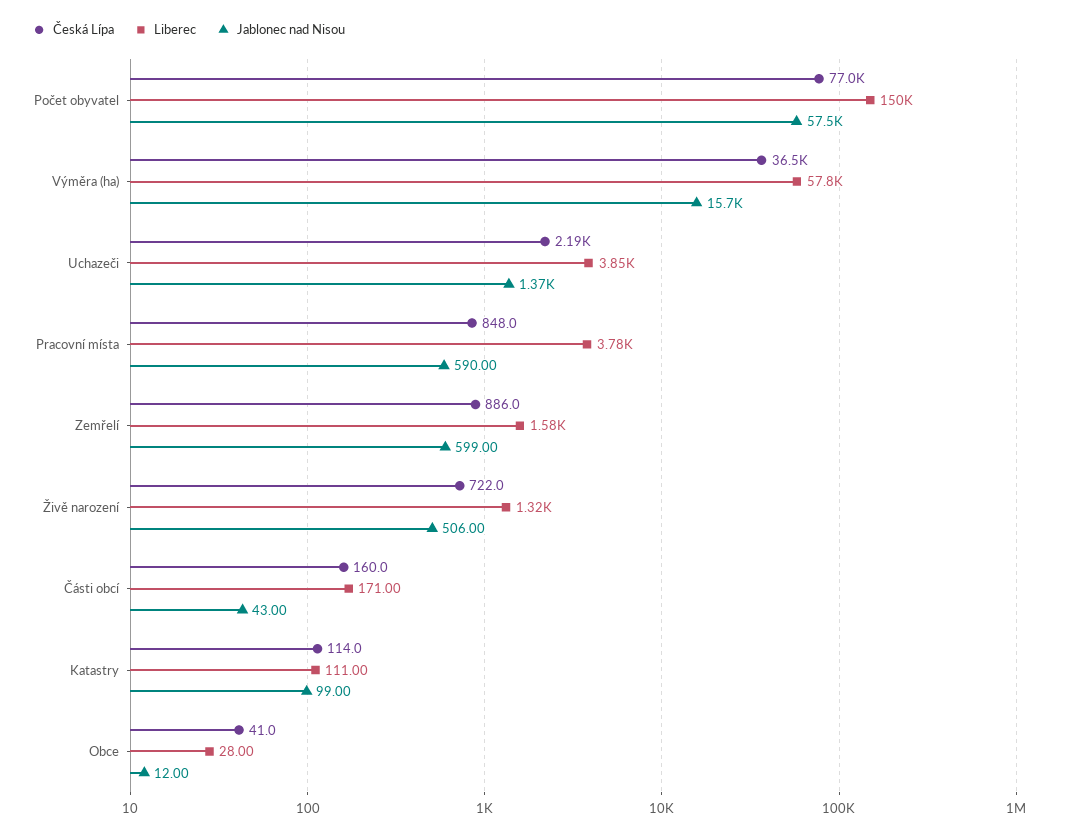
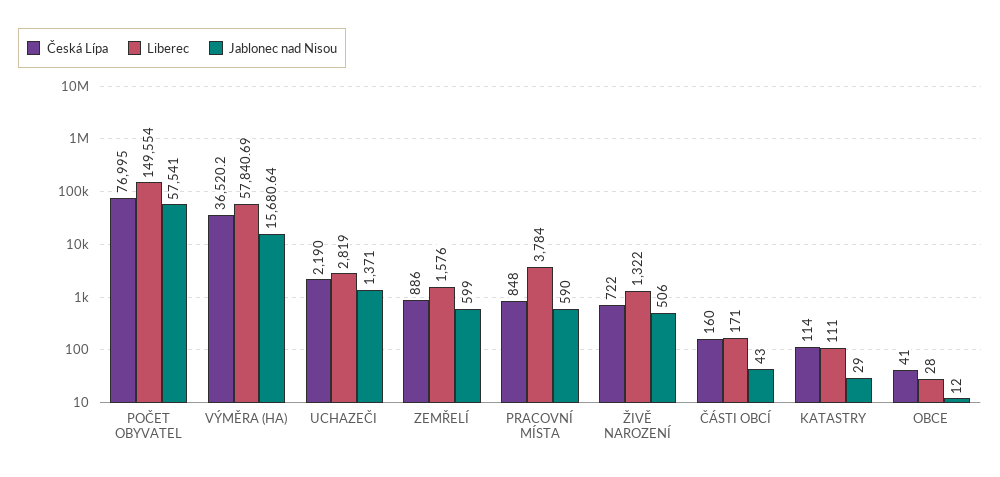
  {
    "Česká Lípa": {
      "Počet obyvatel": 76995,
      "Výměra (ha)": 36520.2,
      "Uchazeči": 2190,
      "Pracovní místa": 848,
      "Zemřelí": 886,
      "Živě narození": 722,
      "Části obcí": 160,
      "Katastry": 114,
      "Obce": 41
    },
    "Liberec": {
      "Počet obyvatel": 149554,
      "Výměra (ha)": 57840.69,
-     "Uchazeči": 3850,
+     "Uchazeči": 2819,
      "Pracovní místa": 3784,
      "Zemřelí": 1576,
      "Živě narození": 1322,
      "Části obcí": 171,
      "Katastry": 111,
      "Obce": 28
    },
    "Jablonec nad Nisou": {
      "Počet obyvatel": 57541,
      "Výměra (ha)": 15680.64,
      "Uchazeči": 1371,
      "Pracovní místa": 590,
      "Zemřelí": 599,
      "Živě narození": 506,
      "Části obcí": 43,
-     "Katastry": 99,
+     "Katastry": 29,
      "Obce": 12
    }
  }

